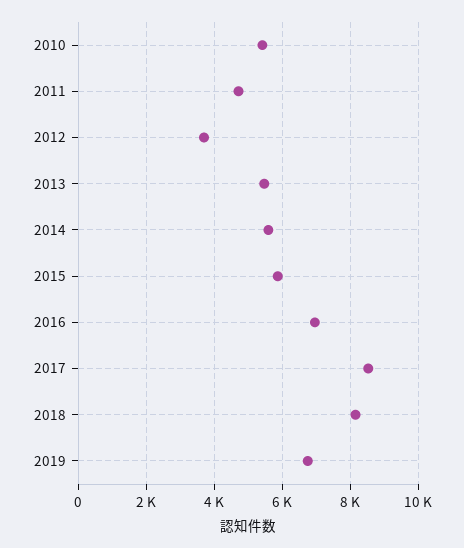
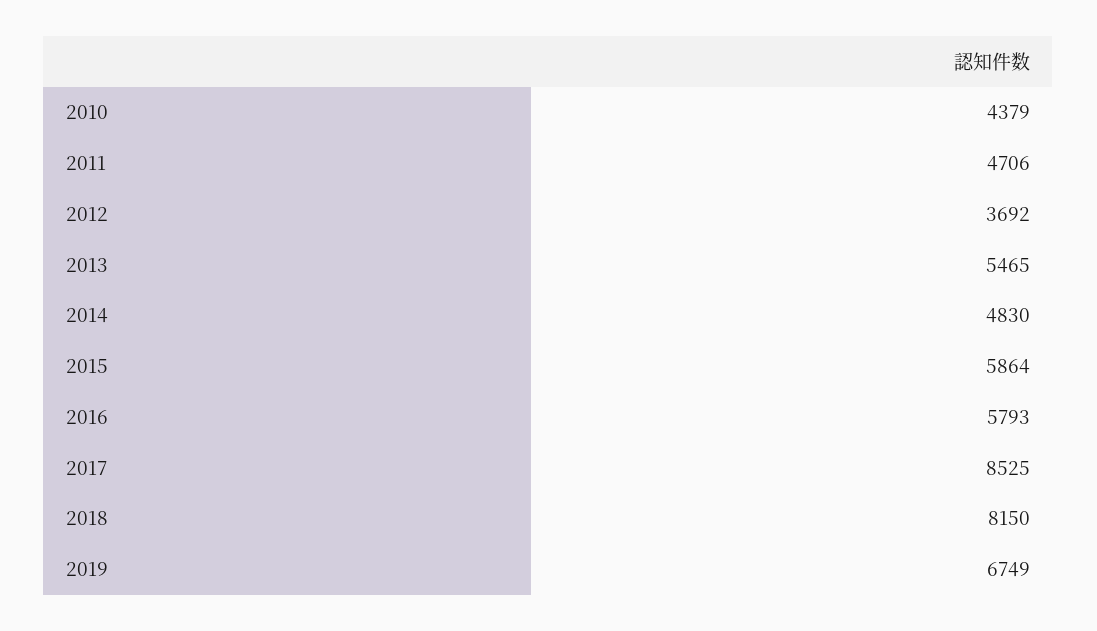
  {
-   "2010": 5400,
+   "2010": 4379,
    "2011": 4706,
    "2012": 3692,
    "2013": 5465,
-   "2014": 5600,
+   "2014": 4830,
    "2015": 5864,
-   "2016": 7000,
+   "2016": 5793,
    "2017": 8525,
    "2018": 8150,
    "2019": 6749
  }

